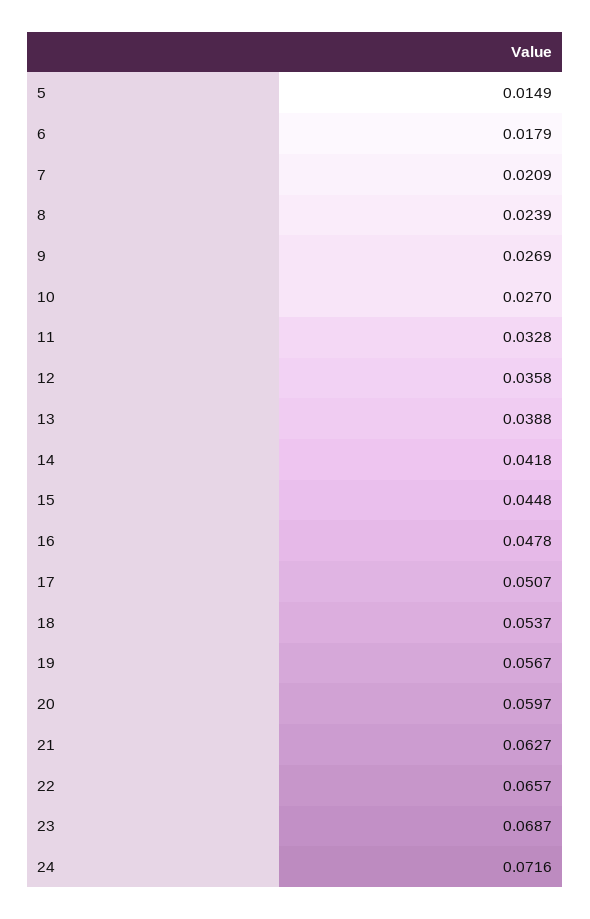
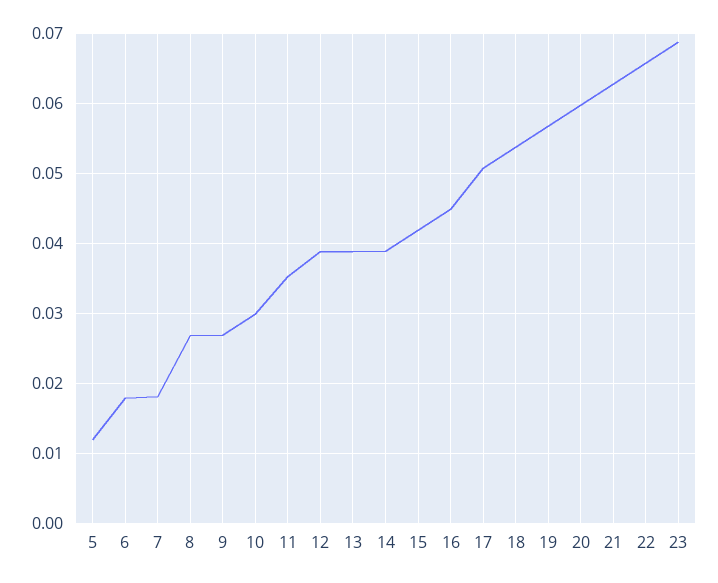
  {
-   "5": 0.0149,
+   "5": 0.012,
    "6": 0.0179,
-   "7": 0.0209,
+   "7": 0.018,
-   "8": 0.0239,
+   "8": 0.027,
    "9": 0.0269,
-   "10": 0.027,
+   "10": 0.03,
-   "11": 0.0328,
+   "11": 0.035,
-   "12": 0.0358,
+   "12": 0.039,
    "13": 0.0388,
-   "14": 0.0418,
+   "14": 0.039,
-   "15": 0.0448,
+   "15": 0.042,
-   "16": 0.0478,
+   "16": 0.045,
    "17": 0.0507,
    "18": 0.0537,
    "19": 0.0567,
    "20": 0.0597,
    "21": 0.0627,
    "22": 0.0657,
-   "23": 0.0687,
+   "23": 0.0687
-   "24": 0.0716
  }

